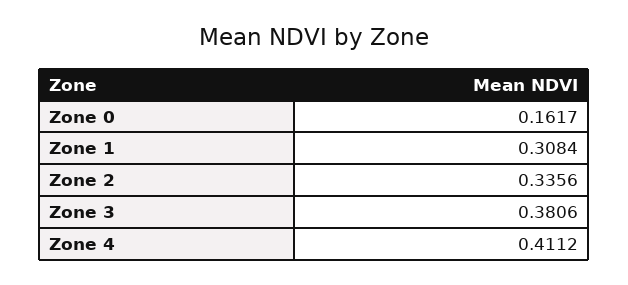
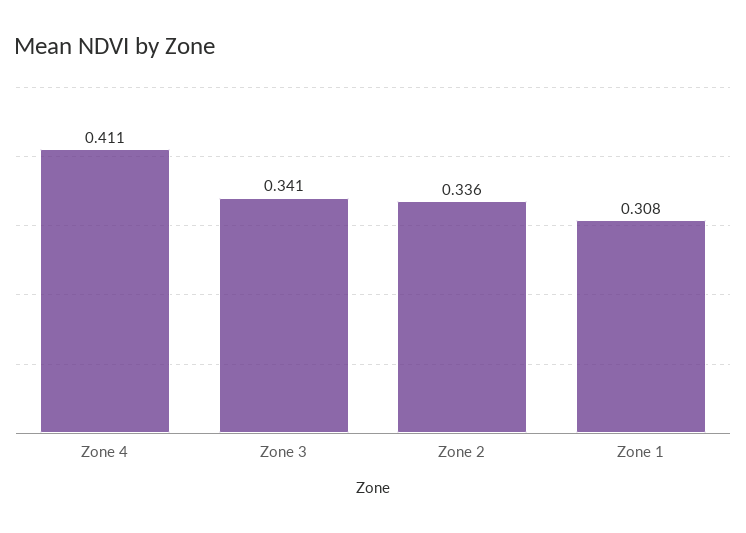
  {
-   "Zone 0": 0.1617,
    "Zone 1": 0.3084,
    "Zone 2": 0.3356,
-   "Zone 3": 0.3806,
+   "Zone 3": 0.341,
    "Zone 4": 0.4112
  }

